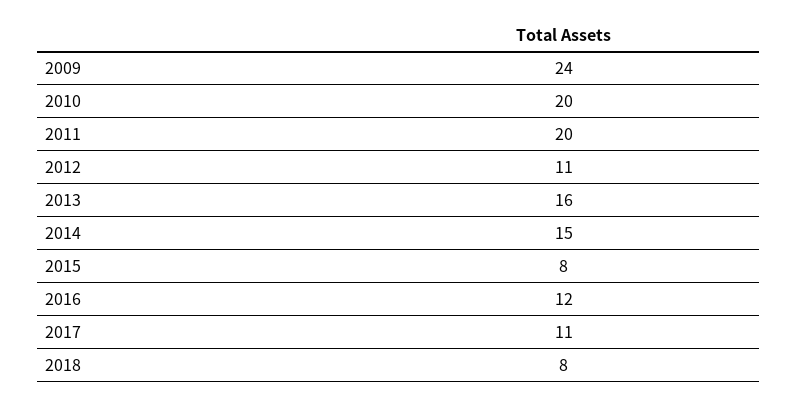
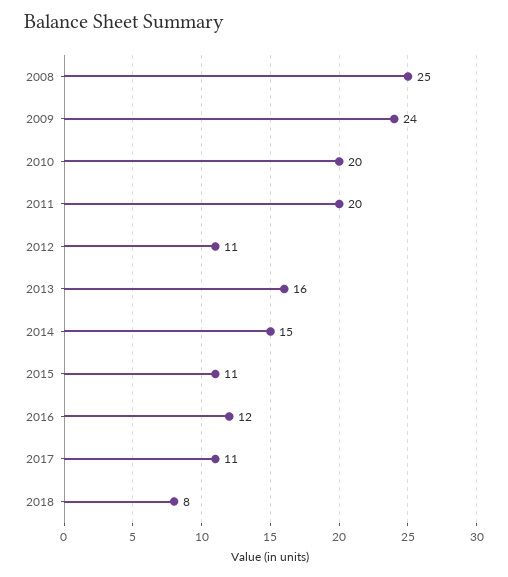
  {
    "2009": 24,
    "2010": 20,
    "2011": 20,
    "2012": 11,
    "2013": 16,
    "2014": 15,
-   "2015": 8,
+   "2015": 11,
    "2016": 12,
    "2017": 11,
-   "2018": 8
+   "2018": 8,
+   "2008": 25
  }

